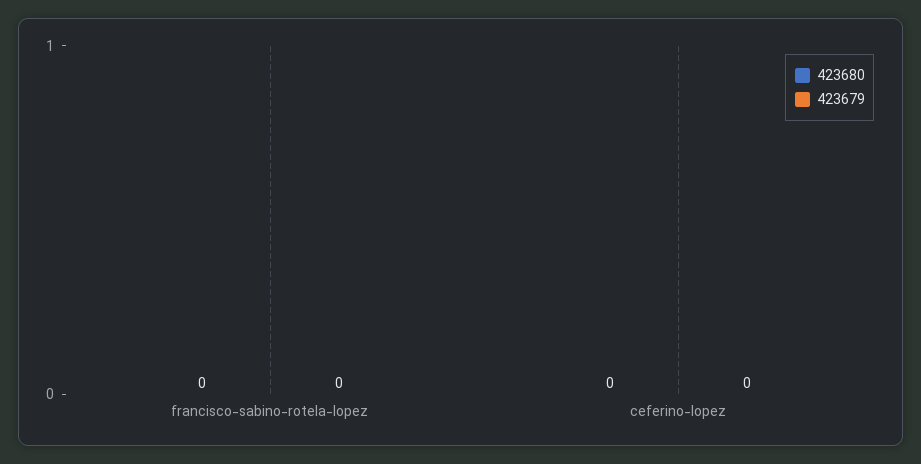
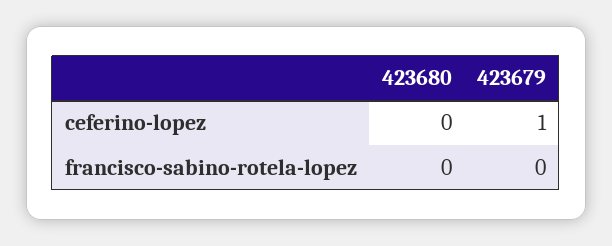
  {
    "423680": {
      "francisco-sabino-rotela-lopez": 0,
      "ceferino-lopez": 0
    },
    "423679": {
      "francisco-sabino-rotela-lopez": 0,
-     "ceferino-lopez": 0
+     "ceferino-lopez": 1
    }
  }

